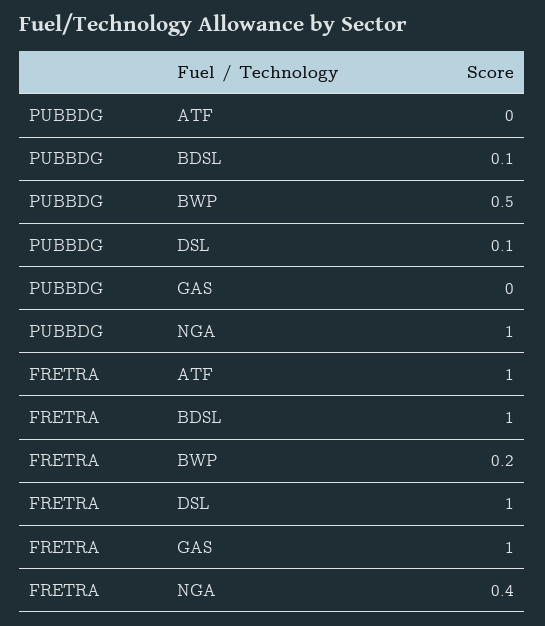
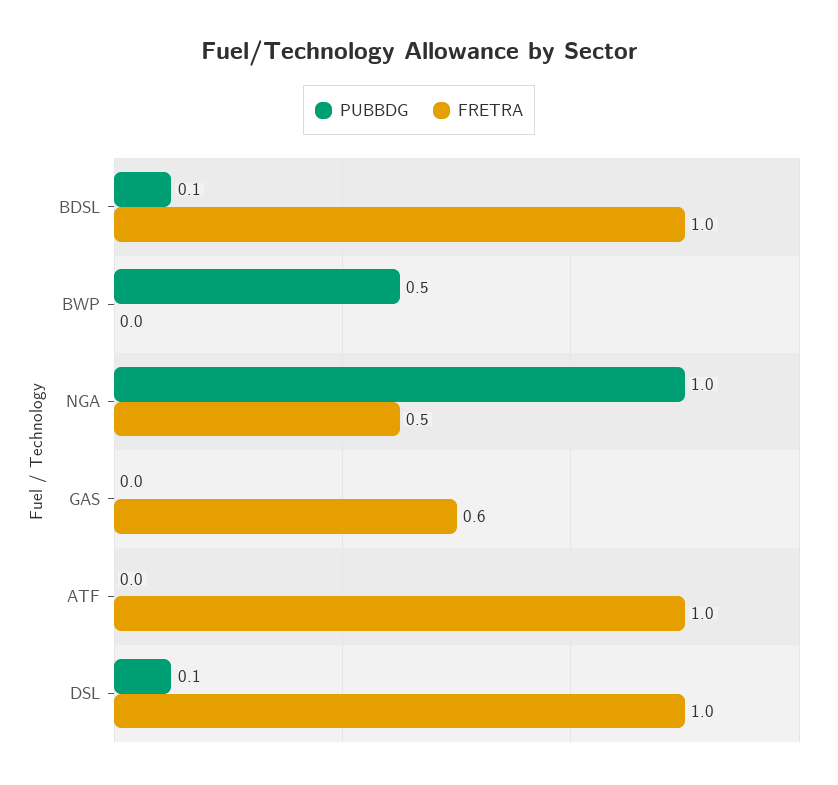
  {
    "PUBBDG": {
      "ATF": 0,
      "BDSL": 0.1,
      "BWP": 0.5,
      "DSL": 0.1,
      "GAS": 0,
      "NGA": 1
    },
    "FRETRA": {
      "ATF": 1,
      "BDSL": 1,
-     "BWP": 0.2,
+     "BWP": 0,
      "DSL": 1,
-     "GAS": 1,
+     "GAS": 0.6,
-     "NGA": 0.4
+     "NGA": 0.5
    }
  }

